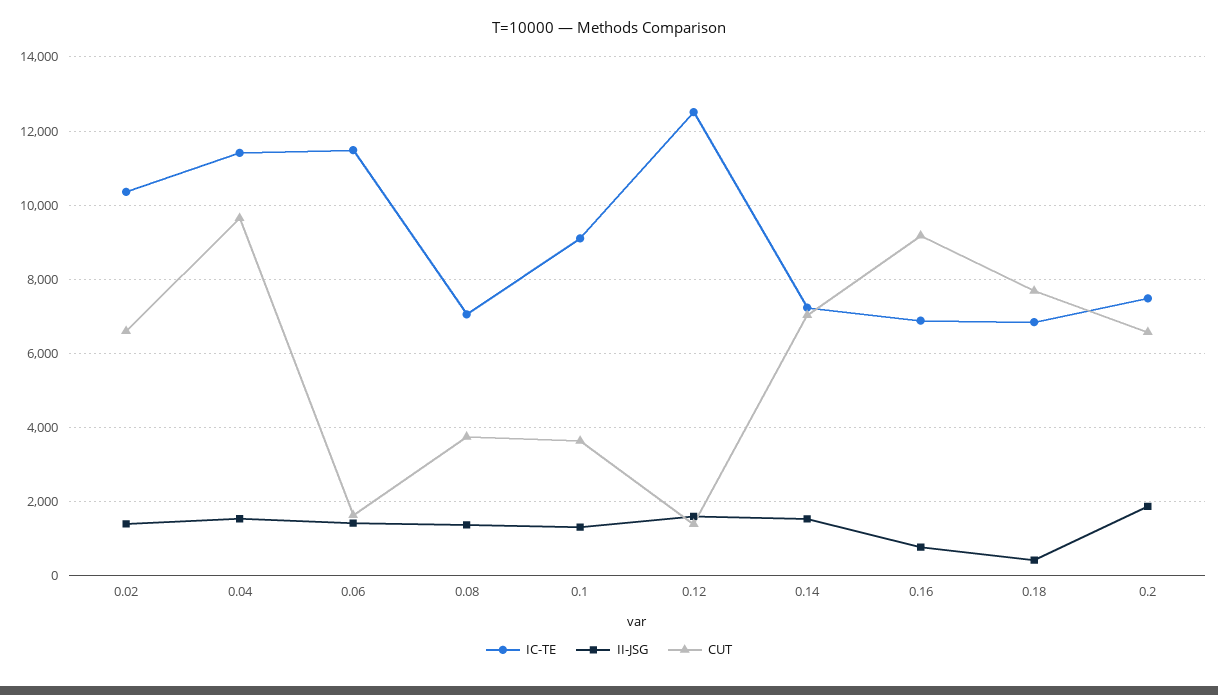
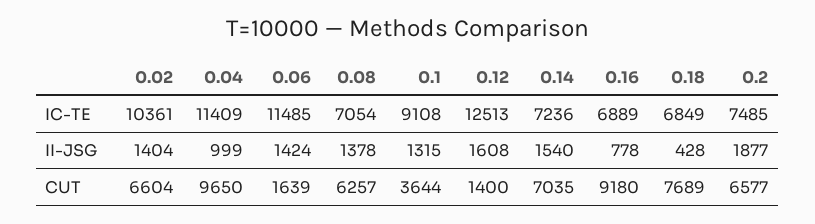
  {
    "IC-TE": {
      "0.02": 10361,
      "0.04": 11409,
      "0.06": 11485,
      "0.08": 7054,
      "0.1": 9108,
      "0.12": 12513,
      "0.14": 7236,
      "0.16": 6889,
      "0.18": 6849,
      "0.2": 7485
    },
    "II-JSG": {
      "0.02": 1404,
-     "0.04": 1600,
+     "0.04": 999,
      "0.06": 1424,
      "0.08": 1378,
      "0.1": 1315,
      "0.12": 1608,
      "0.14": 1540,
      "0.16": 778,
      "0.18": 428,
      "0.2": 1877
    },
    "CUT": {
      "0.02": 6604,
      "0.04": 9650,
      "0.06": 1639,
-     "0.08": 3800,
+     "0.08": 6257,
      "0.1": 3644,
      "0.12": 1400,
      "0.14": 7035,
      "0.16": 9180,
      "0.18": 7689,
      "0.2": 6577
    }
  }

